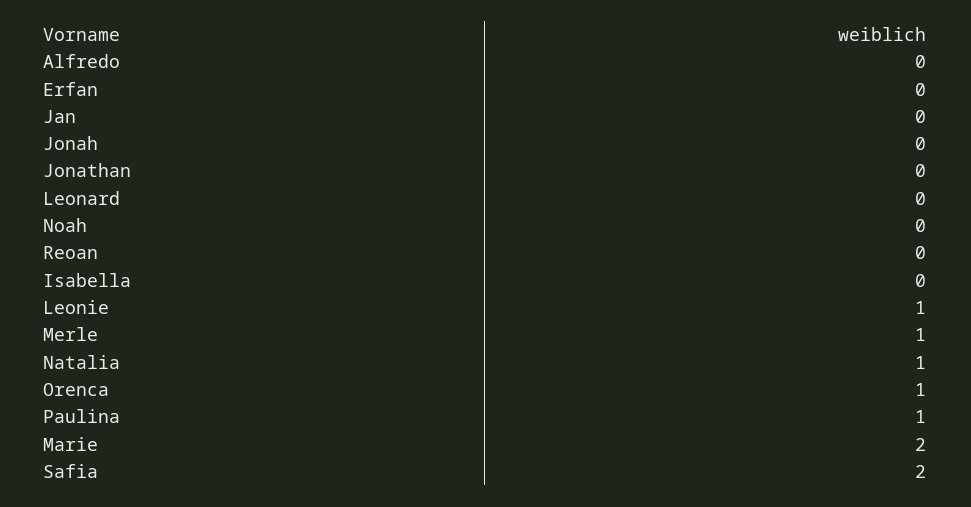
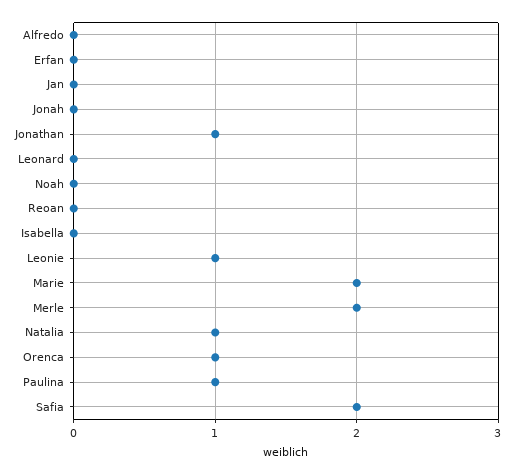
  {
    "Alfredo": 0,
    "Erfan": 0,
    "Jan": 0,
    "Jonah": 0,
-   "Jonathan": 0,
+   "Jonathan": 1,
    "Leonard": 0,
    "Noah": 0,
    "Reoan": 0,
    "Isabella": 0,
    "Leonie": 1,
-   "Merle": 1,
+   "Merle": 2,
    "Natalia": 1,
    "Orenca": 1,
    "Paulina": 1,
    "Marie": 2,
    "Safia": 2
  }

